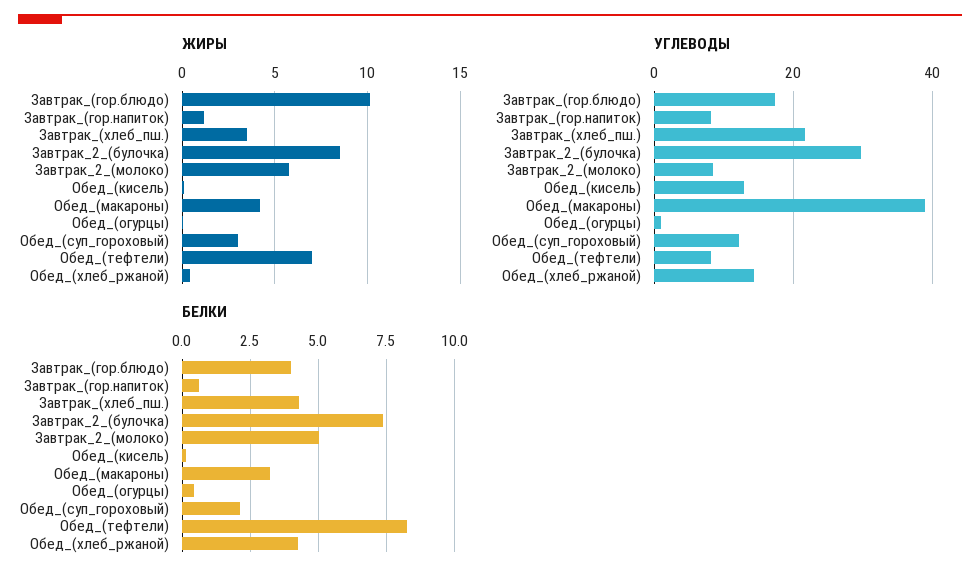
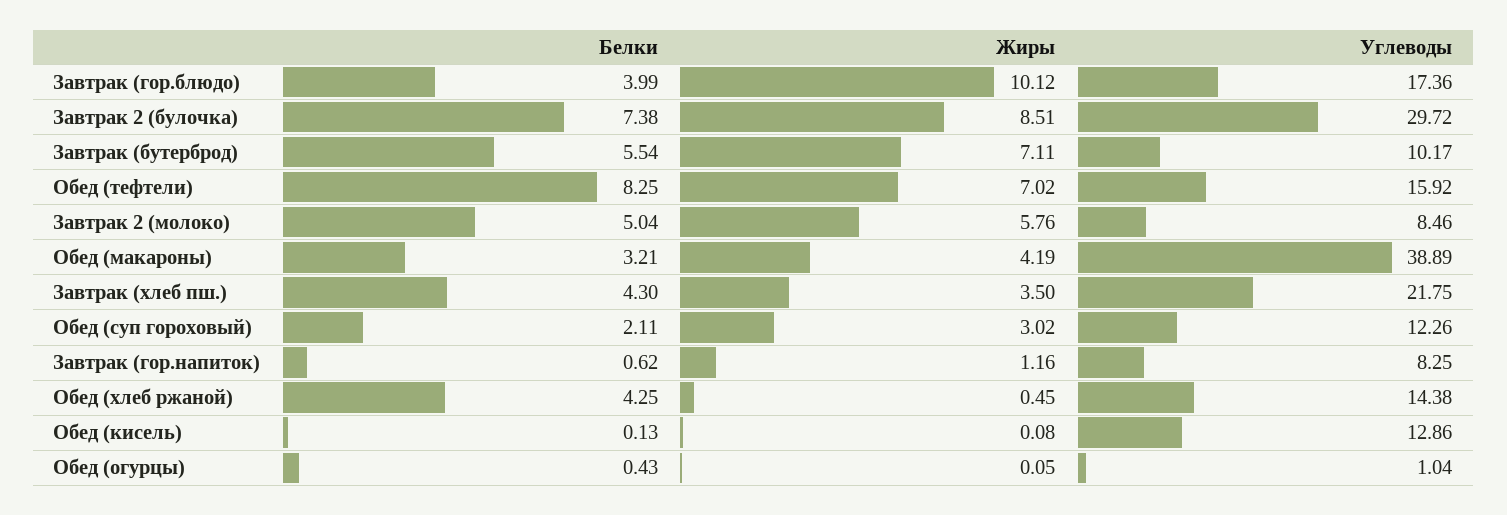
  {
    "ЖИРЫ": {
      "Завтрак_(гор.блюдо)": 10.12,
      "Завтрак_(гор.напиток)": 1.16,
      "Завтрак_(хлеб_пш.)": 3.5,
      "Завтрак_2_(булочка)": 8.51,
      "Завтрак_2_(молоко)": 5.76,
      "Обед_(кисель)": 0.08,
      "Обед_(макароны)": 4.19,
      "Обед_(огурцы)": 0.05,
      "Обед_(суп_гороховый)": 3.02,
      "Обед_(тефтели)": 7.02,
-     "Обед_(хлеб_ржаной)": 0.45
+     "Обед_(хлеб_ржаной)": 0.45,
+     "Завтрак (бутерброд)": 7.11
    },
    "УГЛЕВОДЫ": {
      "Завтрак_(гор.блюдо)": 17.36,
      "Завтрак_(гор.напиток)": 8.25,
      "Завтрак_(хлеб_пш.)": 21.75,
      "Завтрак_2_(булочка)": 29.72,
      "Завтрак_2_(молоко)": 8.46,
      "Обед_(кисель)": 12.86,
      "Обед_(макароны)": 38.89,
      "Обед_(огурцы)": 1.04,
      "Обед_(суп_гороховый)": 12.26,
-     "Обед_(тефтели)": 8,
+     "Обед_(тефтели)": 15.92,
-     "Обед_(хлеб_ржаной)": 14.38
+     "Обед_(хлеб_ржаной)": 14.38,
+     "Завтрак (бутерброд)": 10.17
    },
    "БЕЛКИ": {
      "Завтрак_(гор.блюдо)": 3.99,
      "Завтрак_(гор.напиток)": 0.62,
      "Завтрак_(хлеб_пш.)": 4.3,
      "Завтрак_2_(булочка)": 7.38,
      "Завтрак_2_(молоко)": 5.04,
      "Обед_(кисель)": 0.13,
      "Обед_(макароны)": 3.21,
      "Обед_(огурцы)": 0.43,
      "Обед_(суп_гороховый)": 2.11,
      "Обед_(тефтели)": 8.25,
-     "Обед_(хлеб_ржаной)": 4.25
+     "Обед_(хлеб_ржаной)": 4.25,
+     "Завтрак (бутерброд)": 5.54
    }
  }

